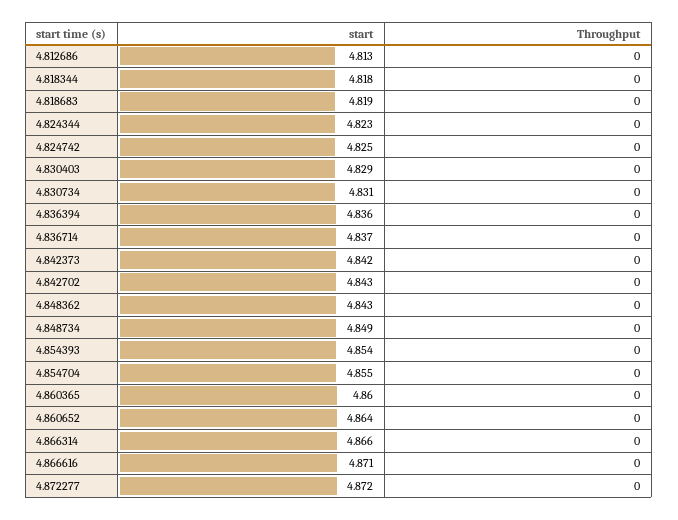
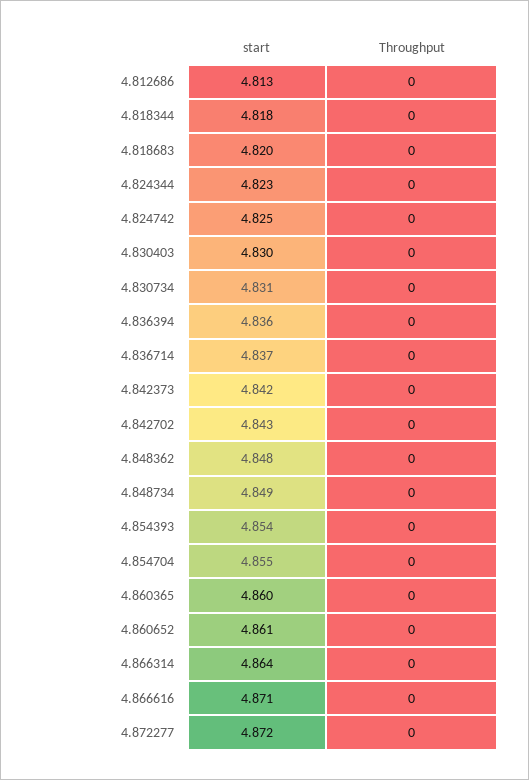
  {
    "start": {
      "4.812686": 4.813,
      "4.818344": 4.818,
-     "4.818683": 4.819,
+     "4.818683": 4.82,
      "4.824344": 4.823,
      "4.824742": 4.825,
-     "4.830403": 4.829,
+     "4.830403": 4.83,
      "4.830734": 4.831,
      "4.836394": 4.836,
      "4.836714": 4.837,
      "4.842373": 4.842,
      "4.842702": 4.843,
-     "4.848362": 4.843,
+     "4.848362": 4.848,
      "4.848734": 4.849,
      "4.854393": 4.854,
      "4.854704": 4.855,
      "4.860365": 4.86,
-     "4.860652": 4.864,
+     "4.860652": 4.861,
-     "4.866314": 4.866,
+     "4.866314": 4.864,
      "4.866616": 4.871,
      "4.872277": 4.872
    },
    "Throughput": {
      "4.812686": 0,
      "4.818344": 0,
      "4.818683": 0,
      "4.824344": 0,
      "4.824742": 0,
      "4.830403": 0,
      "4.830734": 0,
      "4.836394": 0,
      "4.836714": 0,
      "4.842373": 0,
      "4.842702": 0,
      "4.848362": 0,
      "4.848734": 0,
      "4.854393": 0,
      "4.854704": 0,
      "4.860365": 0,
      "4.860652": 0,
      "4.866314": 0,
      "4.866616": 0,
      "4.872277": 0
    }
  }

